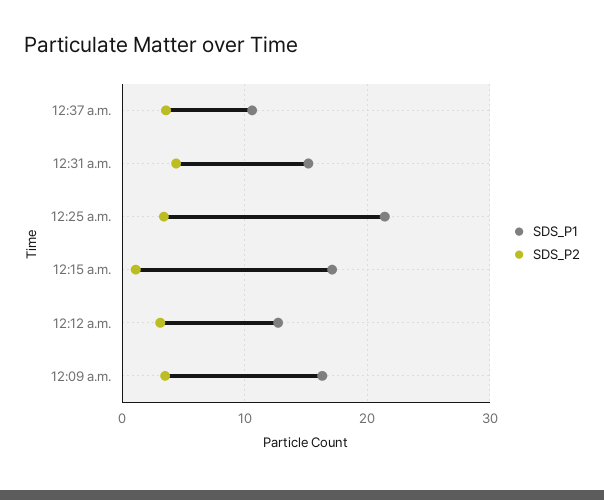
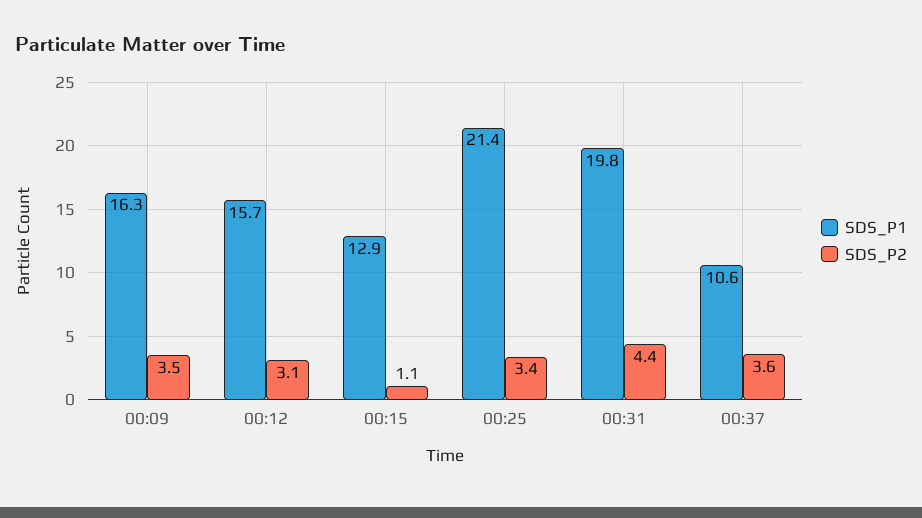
  {
    "SDS_P1": {
      "12:37 a.m.": 10.6,
-     "12:31 a.m.": 15,
+     "12:31 a.m.": 19.8,
      "12:25 a.m.": 21.4,
-     "12:15 a.m.": 17,
+     "12:15 a.m.": 12.9,
-     "12:12 a.m.": 13,
+     "12:12 a.m.": 15.7,
      "12:09 a.m.": 16.3
    },
    "SDS_P2": {
      "12:37 a.m.": 3.6,
      "12:31 a.m.": 4.4,
      "12:25 a.m.": 3.4,
      "12:15 a.m.": 1.1,
      "12:12 a.m.": 3.1,
      "12:09 a.m.": 3.5
    }
  }

